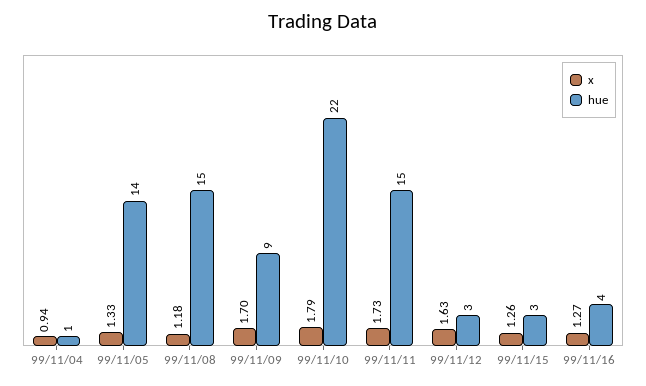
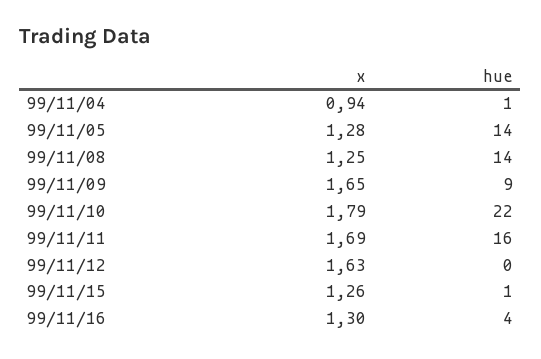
  {
    "x": {
      "99/11/04": 0.94,
-     "99/11/05": 1.33,
+     "99/11/05": 1.28,
-     "99/11/08": 1.18,
+     "99/11/08": 1.25,
-     "99/11/09": 1.7,
+     "99/11/09": 1.65,
      "99/11/10": 1.79,
-     "99/11/11": 1.73,
+     "99/11/11": 1.69,
      "99/11/12": 1.63,
      "99/11/15": 1.26,
-     "99/11/16": 1.27
+     "99/11/16": 1.3
    },
    "hue": {
      "99/11/04": 1,
      "99/11/05": 14,
-     "99/11/08": 15,
+     "99/11/08": 14,
      "99/11/09": 9,
      "99/11/10": 22,
-     "99/11/11": 15,
+     "99/11/11": 16,
-     "99/11/12": 3,
+     "99/11/12": 0,
-     "99/11/15": 3,
+     "99/11/15": 1,
      "99/11/16": 4
    }
  }

